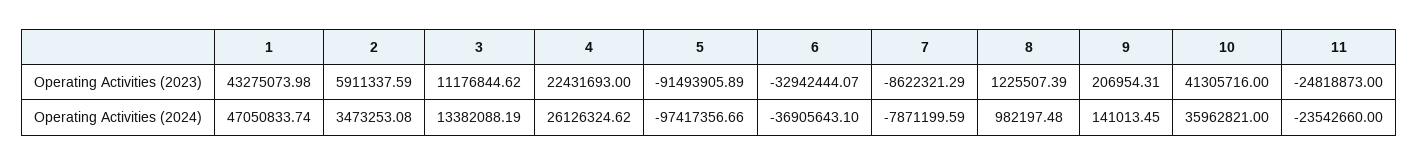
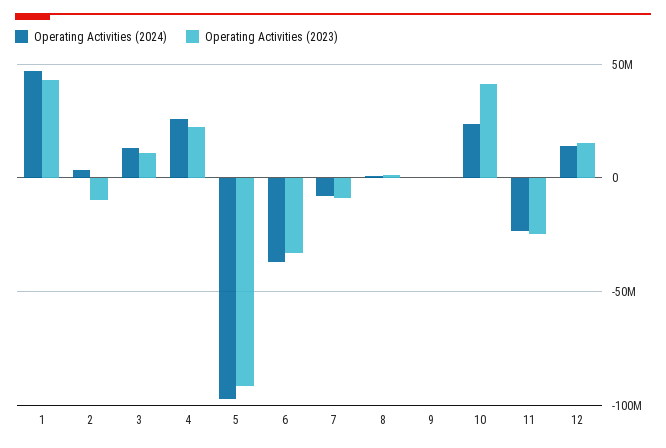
  {
    "Operating Activities (2023)": {
      "1": 43275073.98,
-     "2": 5911337.59,
+     "2": -10000000,
      "3": 11176844.62,
      "4": 22431693,
      "5": -91493905.89,
      "6": -32942444.07,
      "7": -8622321.29,
      "8": 1225507.39,
      "9": 206954.31,
      "10": 41305716,
-     "11": -24818873
+     "11": -24818873,
+     "12": 15000000
    },
    "Operating Activities (2024)": {
      "1": 47050833.74,
      "2": 3473253.08,
      "3": 13382088.19,
      "4": 26126324.62,
      "5": -97417356.66,
      "6": -36905643.1,
      "7": -7871199.59,
      "8": 982197.48,
      "9": 141013.45,
-     "10": 35962821,
+     "10": 25000000,
-     "11": -23542660
+     "11": -23542660,
+     "12": 15000000
    }
  }

